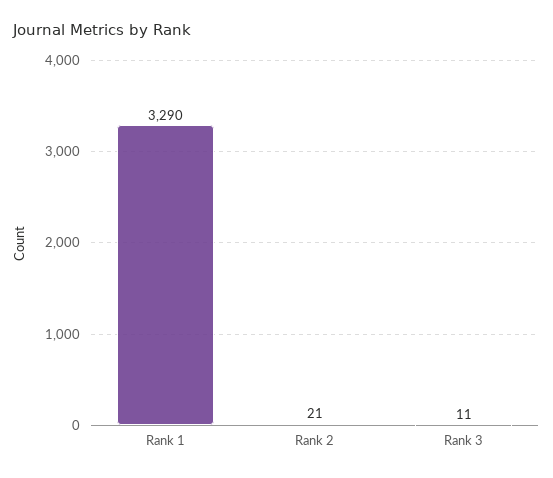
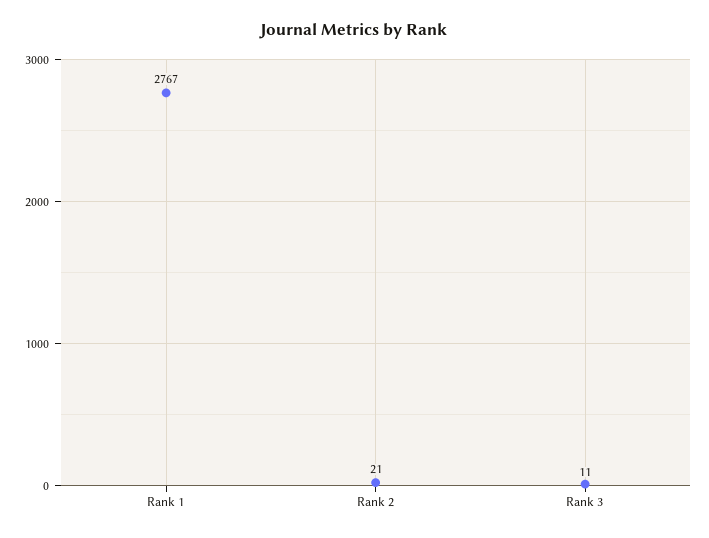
  {
-   "Rank 1": 3290,
+   "Rank 1": 2767,
    "Rank 2": 21,
    "Rank 3": 11
  }

